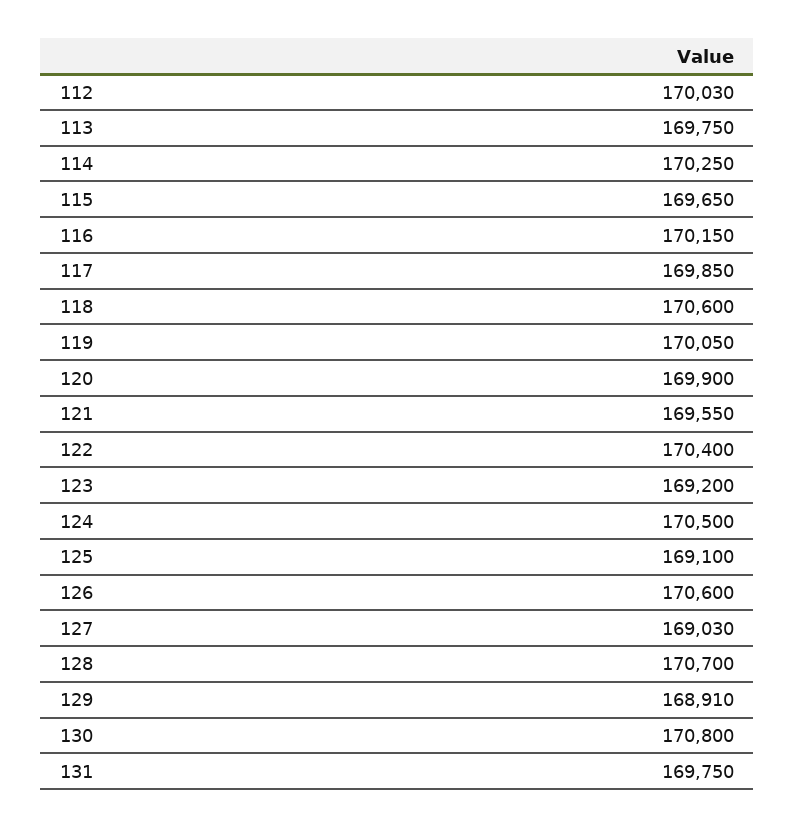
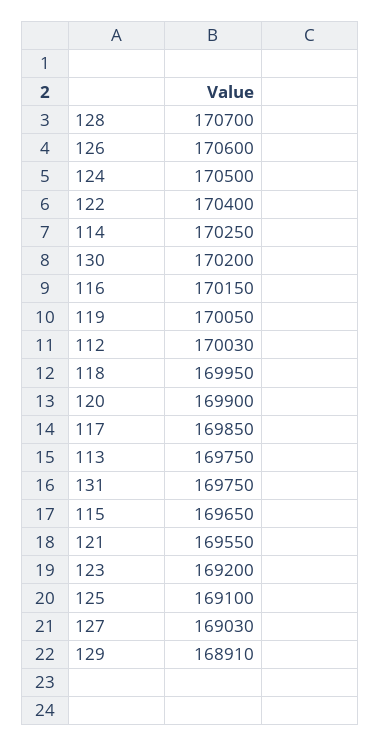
  {
    "112": 170030,
    "113": 169750,
    "114": 170250,
    "115": 169650,
    "116": 170150,
    "117": 169850,
-   "118": 170600,
+   "118": 169950,
    "119": 170050,
    "120": 169900,
    "121": 169550,
    "122": 170400,
    "123": 169200,
    "124": 170500,
    "125": 169100,
    "126": 170600,
    "127": 169030,
    "128": 170700,
    "129": 168910,
-   "130": 170800,
+   "130": 170200,
    "131": 169750
  }

